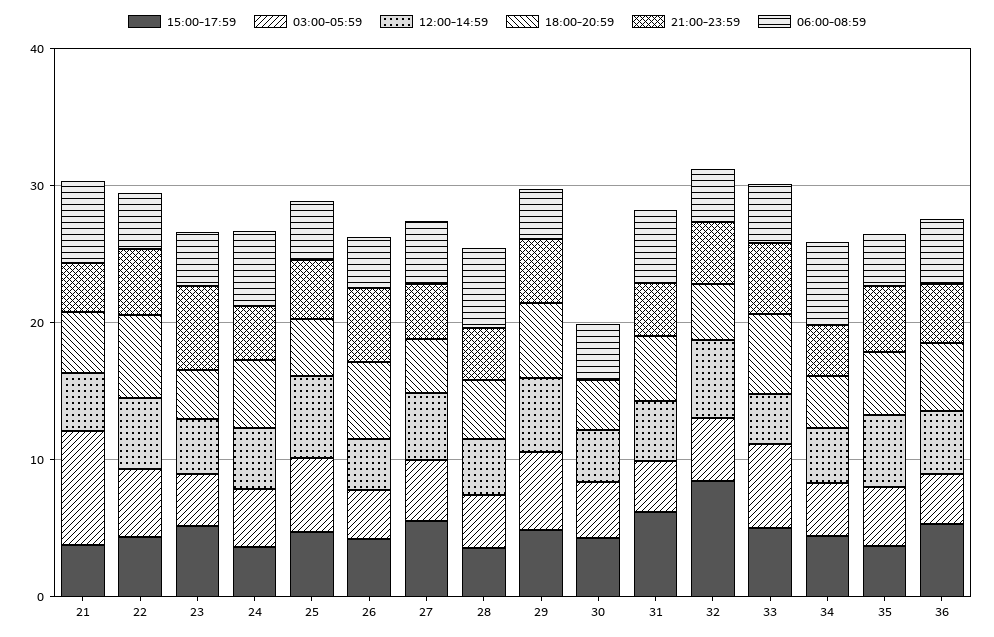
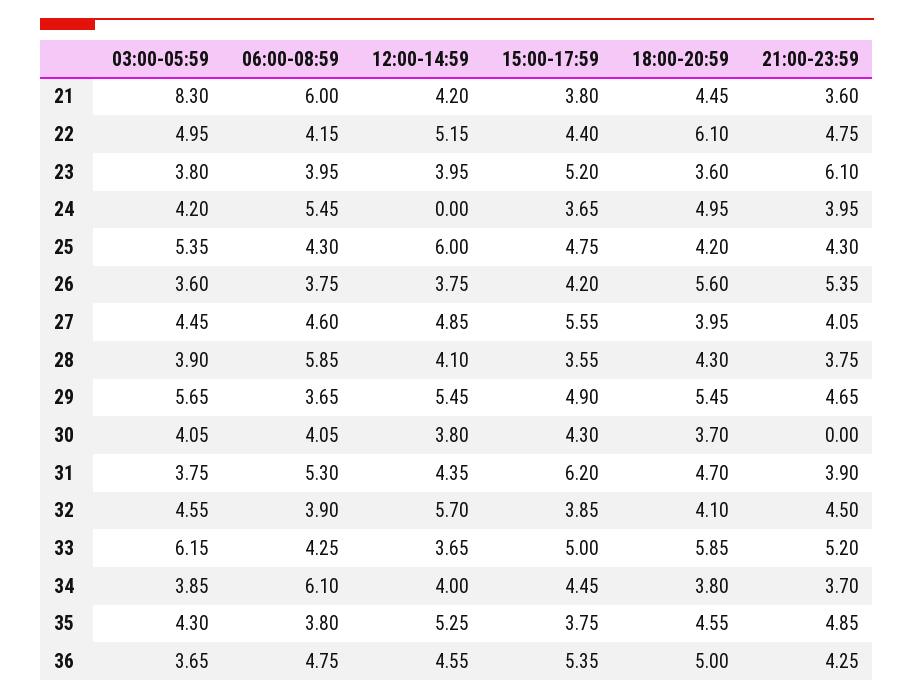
  {
    "15:00-17:59": {
      "21": 3.8,
      "22": 4.4,
      "23": 5.2,
      "24": 3.65,
      "25": 4.75,
      "26": 4.2,
      "27": 5.55,
      "28": 3.55,
      "29": 4.9,
      "30": 4.3,
      "31": 6.2,
-     "32": 8,
+     "32": 3.85,
      "33": 5,
      "34": 4.45,
      "35": 3.75,
      "36": 5.35
    },
    "03:00-05:59": {
      "21": 8.3,
      "22": 4.95,
      "23": 3.8,
      "24": 4.2,
      "25": 5.35,
      "26": 3.6,
      "27": 4.45,
      "28": 3.9,
      "29": 5.65,
      "30": 4.05,
      "31": 3.75,
      "32": 4.55,
      "33": 6.15,
      "34": 3.85,
      "35": 4.3,
      "36": 3.65
    },
    "12:00-14:59": {
      "21": 4.2,
      "22": 5.15,
      "23": 3.95,
-     "24": 4,
+     "24": 0,
      "25": 6,
      "26": 3.75,
      "27": 4.85,
      "28": 4.1,
      "29": 5.45,
      "30": 3.8,
      "31": 4.35,
      "32": 5.7,
      "33": 3.65,
      "34": 4,
      "35": 5.25,
      "36": 4.55
    },
    "18:00-20:59": {
      "21": 4.45,
      "22": 6.1,
      "23": 3.6,
      "24": 4.95,
      "25": 4.2,
      "26": 5.6,
      "27": 3.95,
      "28": 4.3,
      "29": 5.45,
      "30": 3.7,
      "31": 4.7,
      "32": 4.1,
      "33": 5.85,
      "34": 3.8,
      "35": 4.55,
      "36": 5
    },
    "21:00-23:59": {
      "21": 3.6,
      "22": 4.75,
      "23": 6.1,
      "24": 3.95,
      "25": 4.3,
      "26": 5.35,
      "27": 4.05,
      "28": 3.75,
      "29": 4.65,
      "30": 0,
      "31": 3.9,
      "32": 4.5,
      "33": 5.2,
      "34": 3.7,
      "35": 4.85,
      "36": 4.25
    },
    "06:00-08:59": {
      "21": 6,
      "22": 4.15,
      "23": 3.95,
      "24": 5.45,
      "25": 4.3,
      "26": 3.75,
      "27": 4.6,
      "28": 5.85,
      "29": 3.65,
      "30": 4.05,
      "31": 5.3,
      "32": 3.9,
      "33": 4.25,
      "34": 6.1,
      "35": 3.8,
      "36": 4.75
    }
  }

